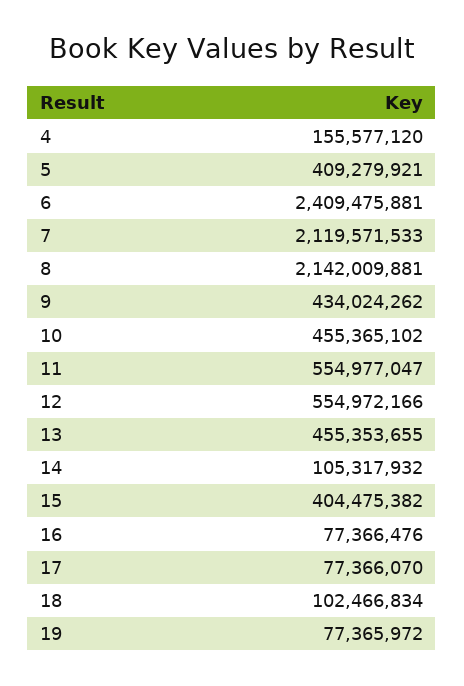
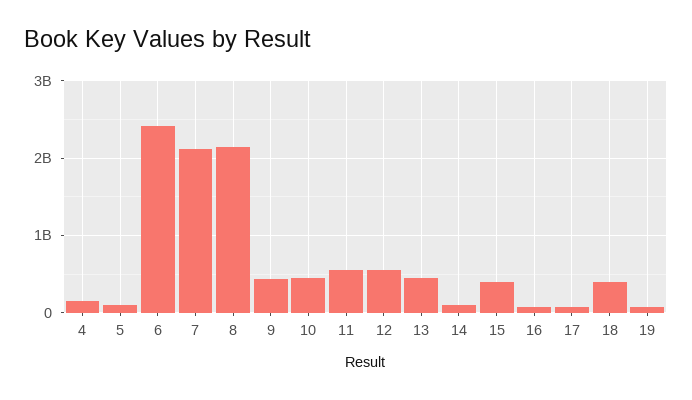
  {
    "4": 155577120,
-   "5": 409279921,
+   "5": 100000000,
    "6": 2409475881,
    "7": 2119571533,
    "8": 2142009881,
    "9": 434024262,
    "10": 455365102,
    "11": 554977047,
    "12": 554972166,
    "13": 455353655,
    "14": 105317932,
    "15": 404475382,
    "16": 77366476,
    "17": 77366070,
-   "18": 102466834,
+   "18": 400000000,
    "19": 77365972
  }

